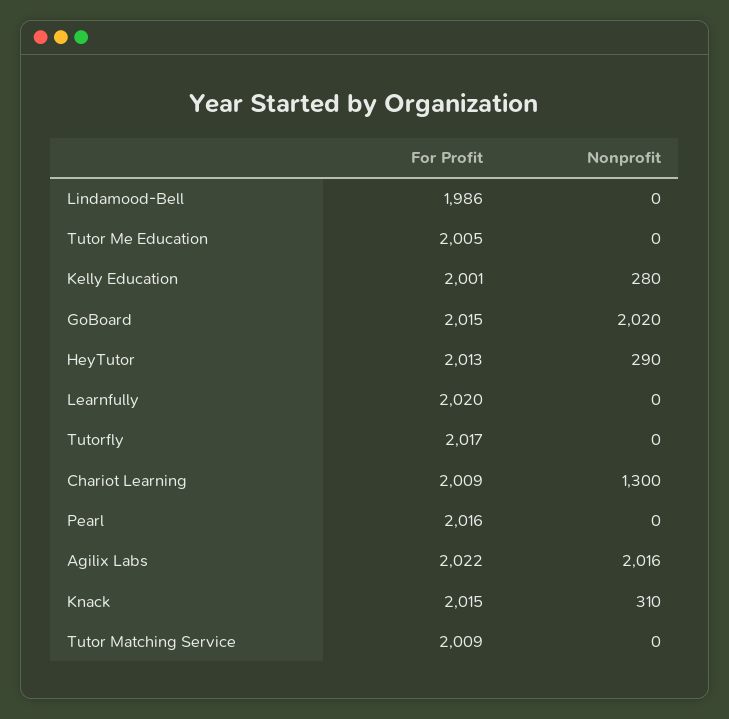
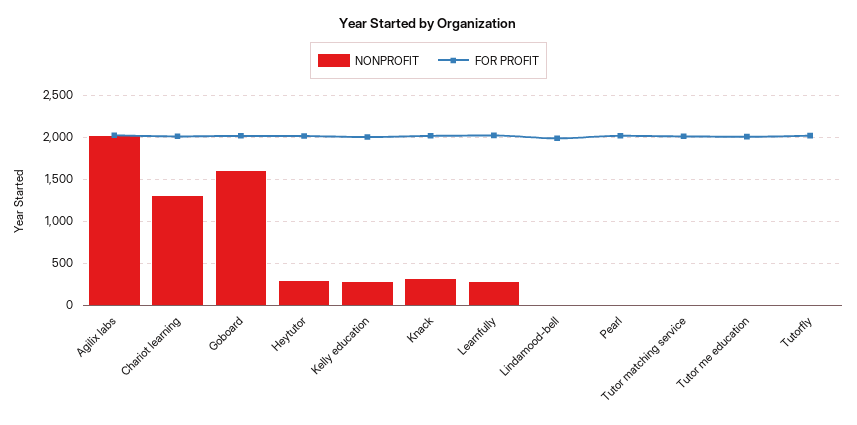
  {
    "For Profit": {
      "Lindamood-Bell": 1986,
      "Tutor Me Education": 2005,
      "Kelly Education": 2001,
      "GoBoard": 2015,
      "HeyTutor": 2013,
      "Learnfully": 2020,
      "Tutorfly": 2017,
      "Chariot Learning": 2009,
      "Pearl": 2016,
      "Agilix Labs": 2022,
      "Knack": 2015,
      "Tutor Matching Service": 2009
    },
    "Nonprofit": {
      "Lindamood-Bell": 0,
      "Tutor Me Education": 0,
      "Kelly Education": 280,
-     "GoBoard": 2020,
+     "GoBoard": 1600,
      "HeyTutor": 290,
-     "Learnfully": 0,
+     "Learnfully": 300,
      "Tutorfly": 0,
      "Chariot Learning": 1300,
      "Pearl": 0,
      "Agilix Labs": 2016,
      "Knack": 310,
      "Tutor Matching Service": 0
    }
  }

